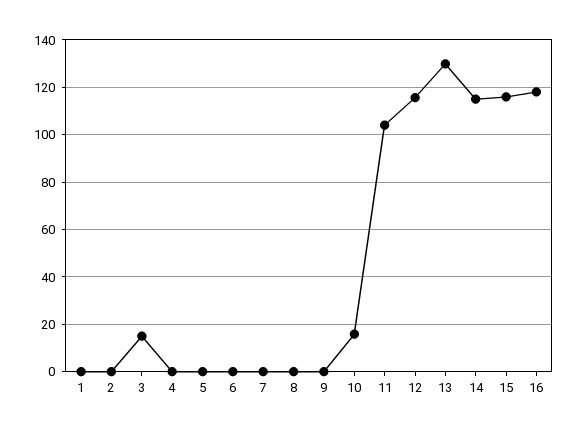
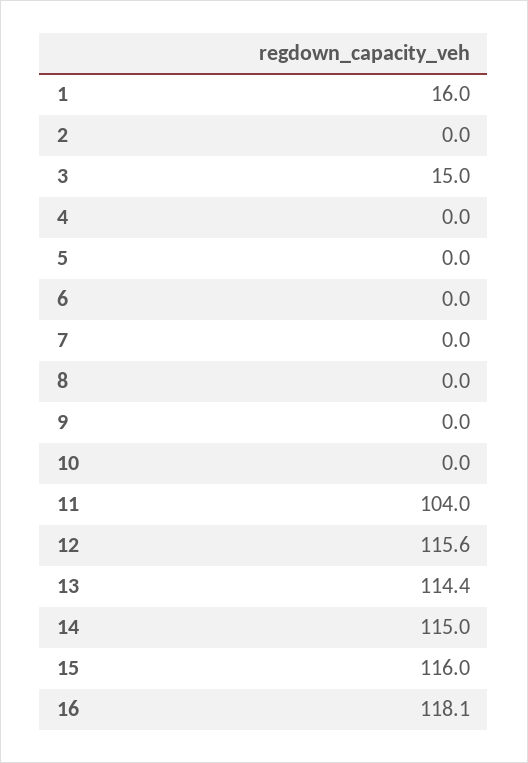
  {
-   "1": 0,
+   "1": 16,
    "2": 0,
    "3": 15,
    "4": 0,
    "5": 0,
    "6": 0,
    "7": 0,
    "8": 0,
    "9": 0,
-   "10": 15,
+   "10": 0,
    "11": 104,
    "12": 115.6,
-   "13": 130,
+   "13": 114.4,
    "14": 115,
    "15": 116,
    "16": 118.1
  }

